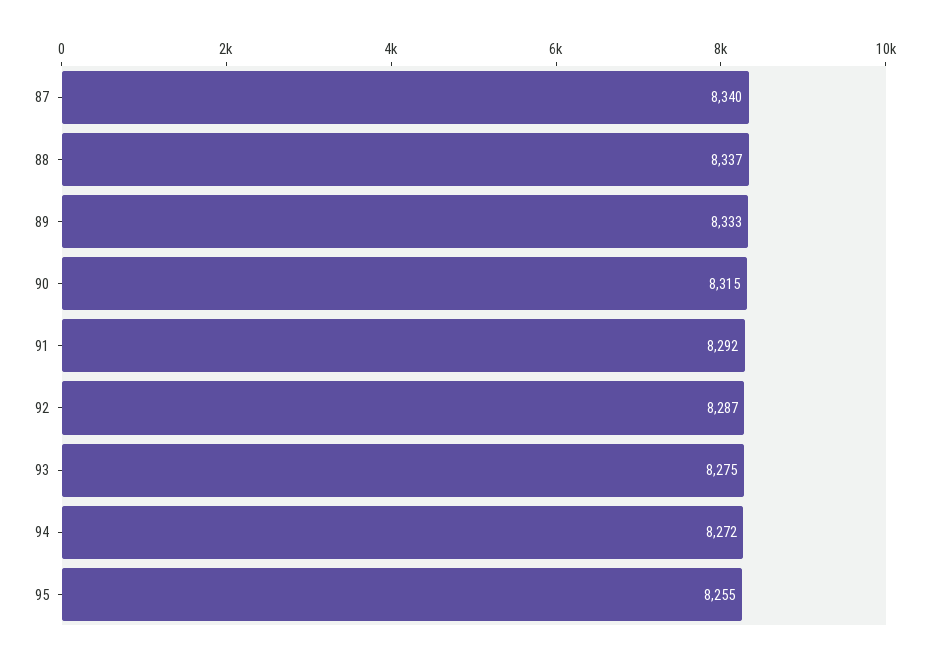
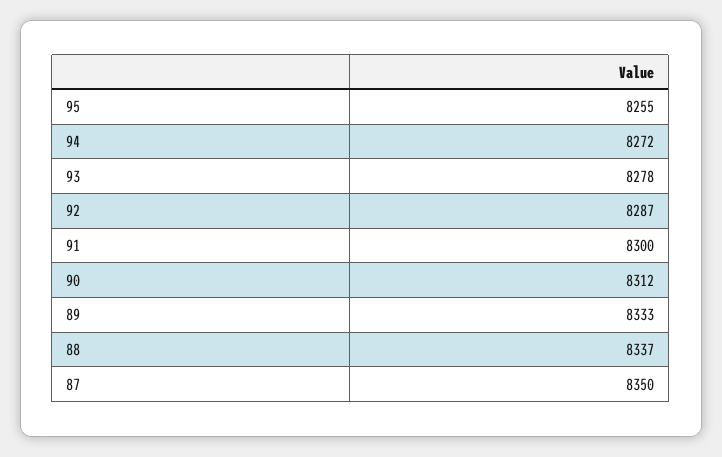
  {
-   "87": 8340,
+   "87": 8350,
    "88": 8337,
    "89": 8333,
-   "90": 8315,
+   "90": 8312,
-   "91": 8292,
+   "91": 8300,
    "92": 8287,
-   "93": 8275,
+   "93": 8278,
    "94": 8272,
    "95": 8255
  }

